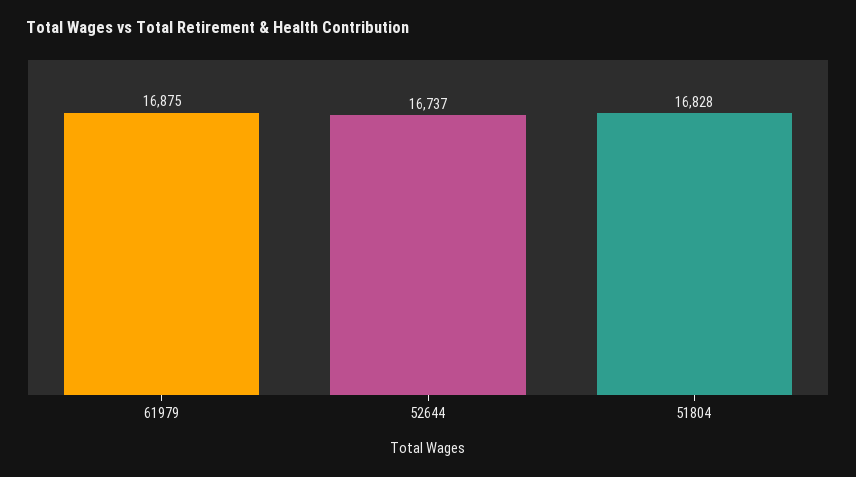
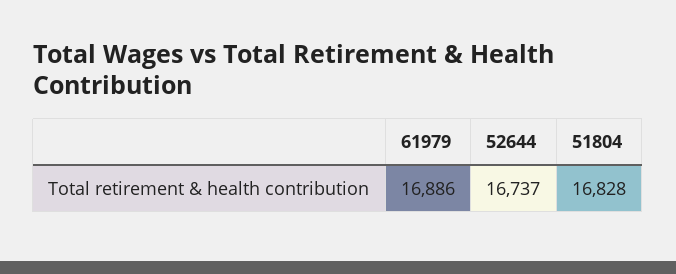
  {
-   "61979": 16875,
+   "61979": 16886,
    "52644": 16737,
    "51804": 16828
  }

